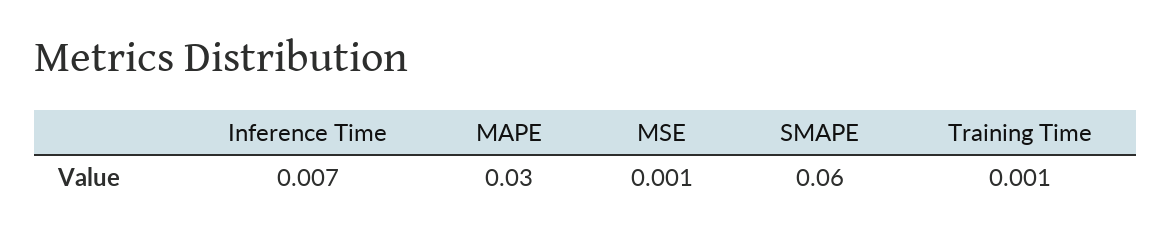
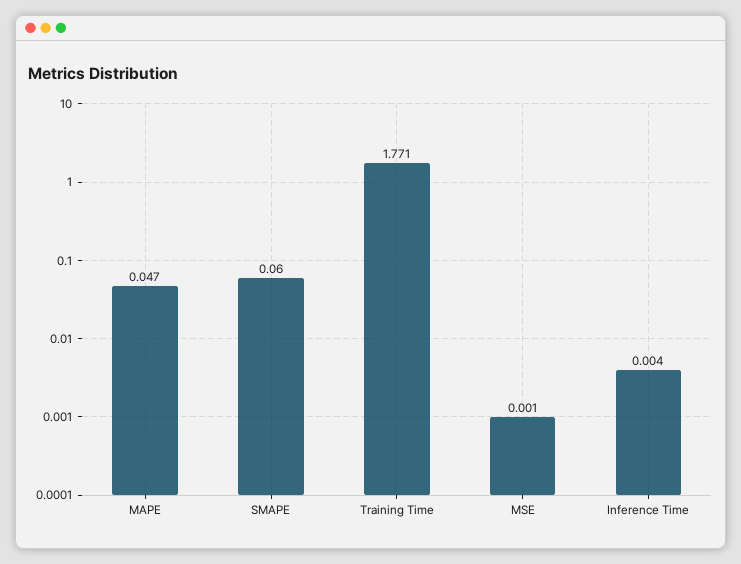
  {
-   "Inference Time": 0.007,
+   "Inference Time": 0.004,
-   "MAPE": 0.03,
+   "MAPE": 0.047,
    "MSE": 0.001,
    "SMAPE": 0.06,
-   "Training Time": 0.001
+   "Training Time": 1.771
  }

